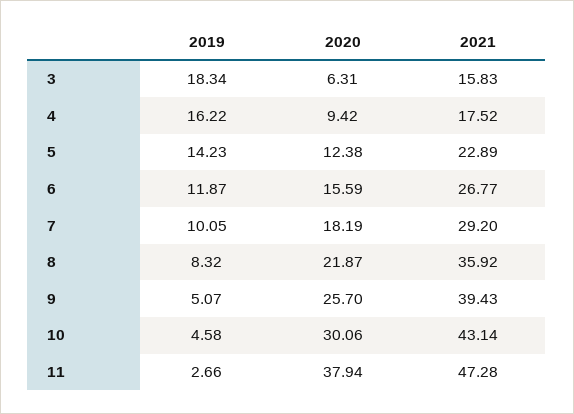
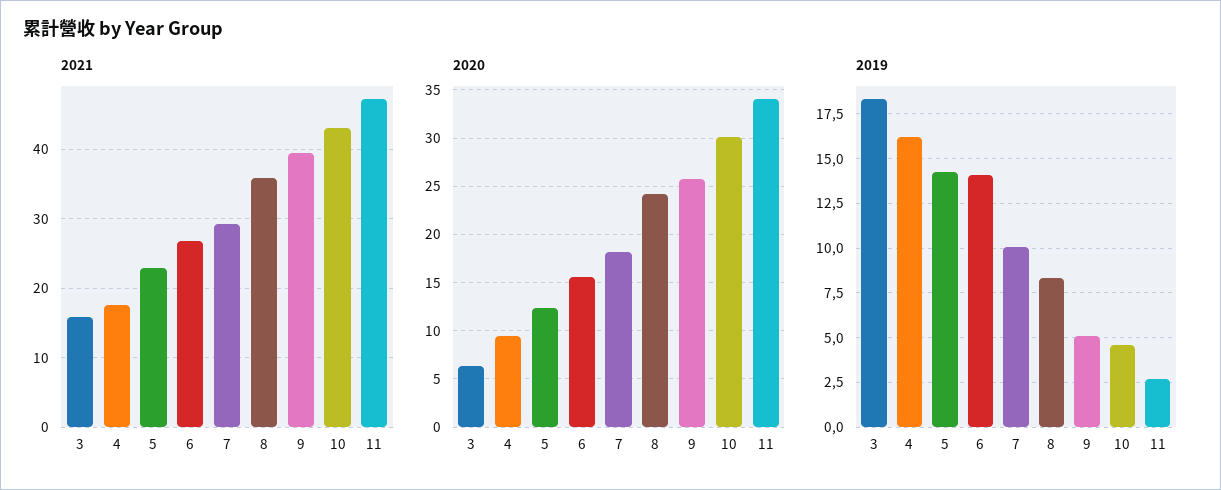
  {
    "2019": {
      "3": 18.34,
      "4": 16.22,
      "5": 14.23,
-     "6": 11.87,
+     "6": 14,
      "7": 10.05,
      "8": 8.32,
      "9": 5.07,
      "10": 4.58,
      "11": 2.66
    },
    "2020": {
      "3": 6.31,
      "4": 9.42,
      "5": 12.38,
      "6": 15.59,
      "7": 18.19,
-     "8": 21.87,
+     "8": 24,
      "9": 25.7,
      "10": 30.06,
-     "11": 37.94
+     "11": 34
    },
    "2021": {
      "3": 15.83,
      "4": 17.52,
      "5": 22.89,
      "6": 26.77,
      "7": 29.2,
      "8": 35.92,
      "9": 39.43,
      "10": 43.14,
      "11": 47.28
    }
  }

